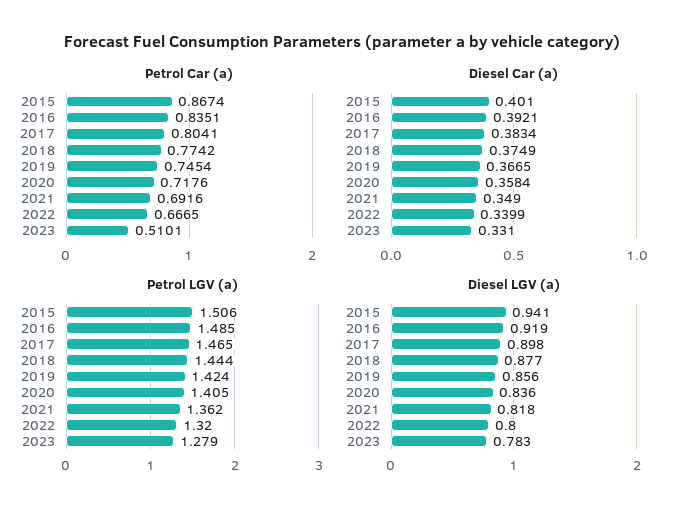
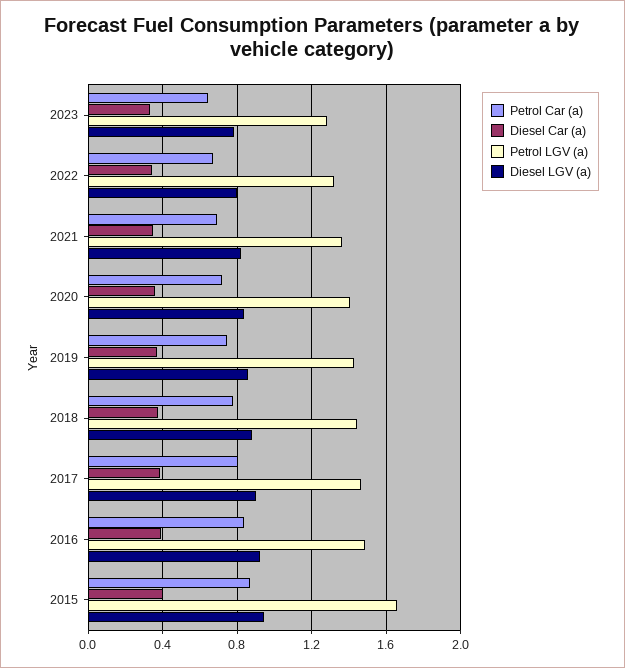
  {
    "Petrol Car (a)": {
      "2015": 0.8674,
      "2016": 0.8351,
      "2017": 0.8041,
      "2018": 0.7742,
      "2019": 0.7454,
      "2020": 0.7176,
      "2021": 0.6916,
      "2022": 0.6665,
-     "2023": 0.5101
+     "2023": 0.65
    },
    "Diesel Car (a)": {
      "2015": 0.401,
      "2016": 0.3921,
      "2017": 0.3834,
      "2018": 0.3749,
      "2019": 0.3665,
      "2020": 0.3584,
      "2021": 0.349,
      "2022": 0.3399,
      "2023": 0.331
    },
    "Petrol LGV (a)": {
-     "2015": 1.506,
+     "2015": 1.65,
      "2016": 1.485,
      "2017": 1.465,
      "2018": 1.444,
      "2019": 1.424,
      "2020": 1.405,
      "2021": 1.362,
      "2022": 1.32,
      "2023": 1.279
    },
    "Diesel LGV (a)": {
      "2015": 0.941,
      "2016": 0.919,
      "2017": 0.898,
      "2018": 0.877,
      "2019": 0.856,
      "2020": 0.836,
      "2021": 0.818,
      "2022": 0.8,
      "2023": 0.783
    }
  }

